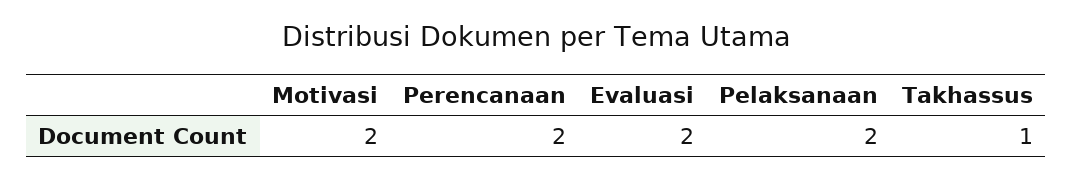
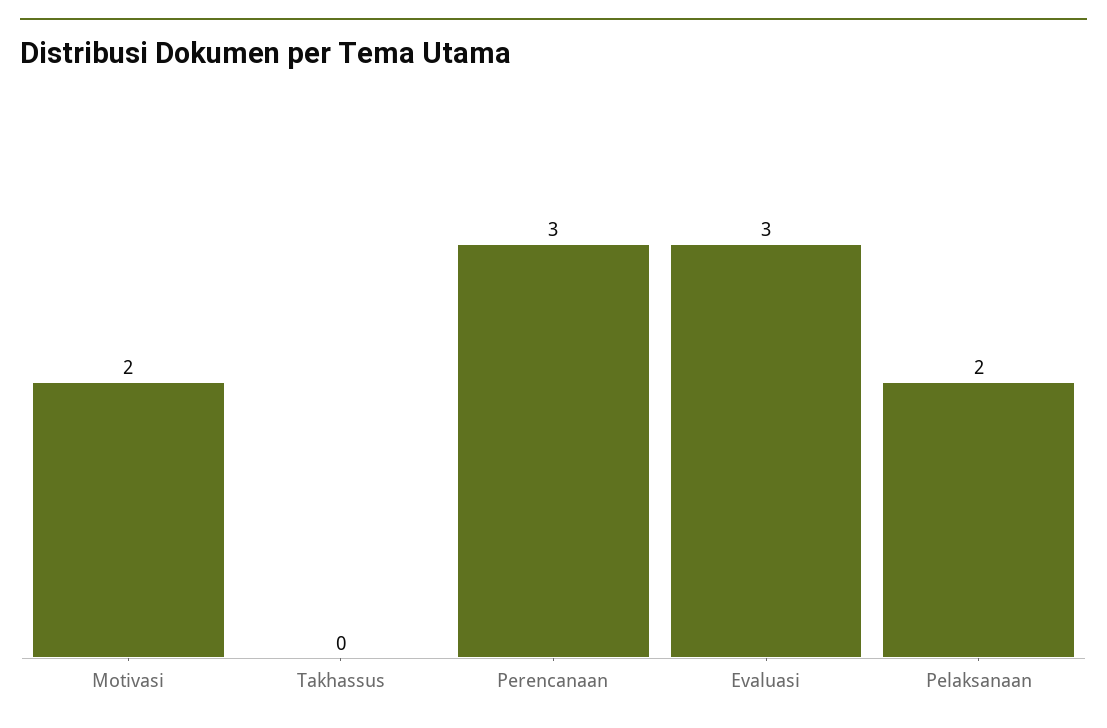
  {
    "Motivasi": 2,
-   "Perencanaan": 2,
+   "Perencanaan": 3,
-   "Evaluasi": 2,
+   "Evaluasi": 3,
    "Pelaksanaan": 2,
-   "Takhassus": 1
+   "Takhassus": 0
  }

